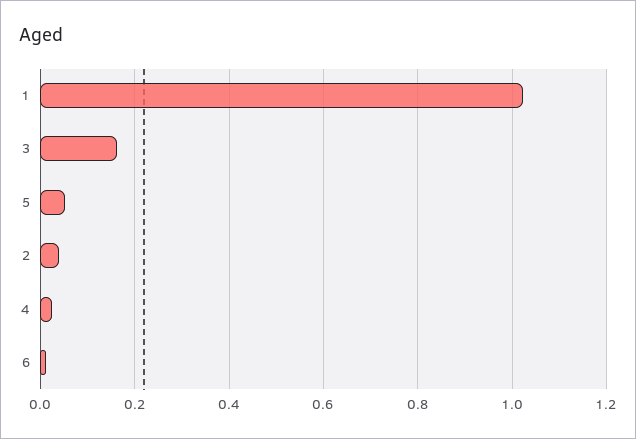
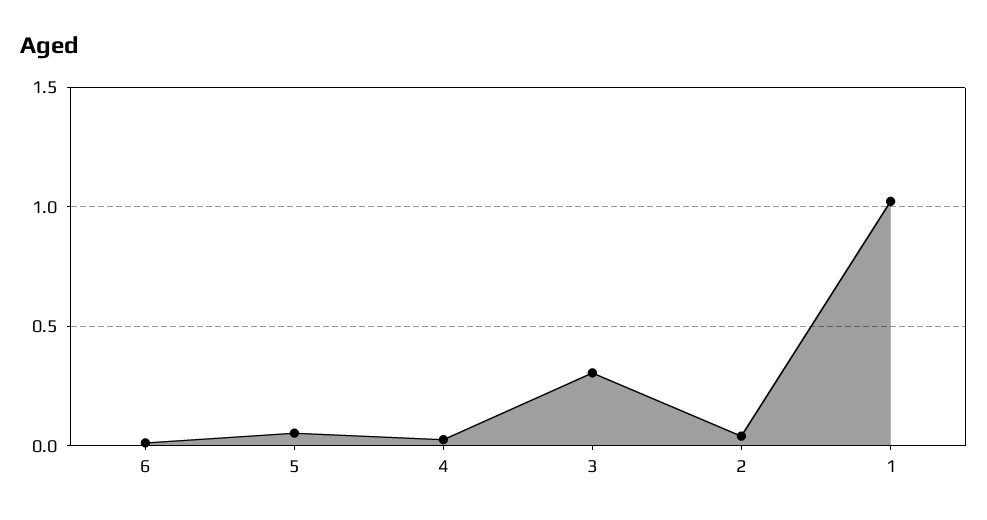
  {
    "1": 1.02,
-   "3": 0.16,
+   "3": 0.3,
    "5": 0.06,
    "2": 0.04,
    "4": 0.02,
    "6": 0.02
  }

